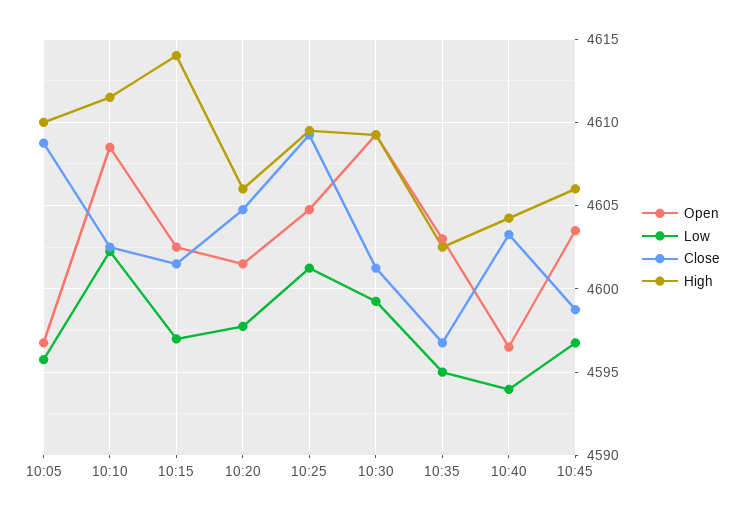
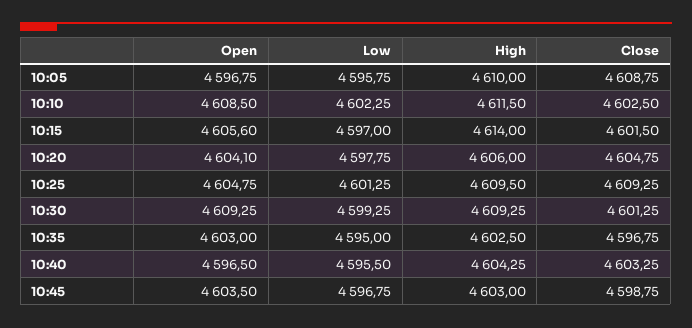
  {
    "Open": {
      "10:05": 4596.75,
      "10:10": 4608.5,
-     "10:15": 4602.5,
+     "10:15": 4605.6,
-     "10:20": 4601.5,
+     "10:20": 4604.1,
      "10:25": 4604.75,
      "10:30": 4609.25,
      "10:35": 4603,
      "10:40": 4596.5,
      "10:45": 4603.5
    },
    "Low": {
      "10:05": 4595.75,
      "10:10": 4602.25,
      "10:15": 4597,
      "10:20": 4597.75,
      "10:25": 4601.25,
      "10:30": 4599.25,
      "10:35": 4595,
-     "10:40": 4594,
+     "10:40": 4595.5,
      "10:45": 4596.75
    },
    "Close": {
      "10:05": 4608.75,
      "10:10": 4602.5,
      "10:15": 4601.5,
      "10:20": 4604.75,
      "10:25": 4609.25,
      "10:30": 4601.25,
      "10:35": 4596.75,
      "10:40": 4603.25,
      "10:45": 4598.75
    },
    "High": {
      "10:05": 4610,
      "10:10": 4611.5,
      "10:15": 4614,
      "10:20": 4606,
      "10:25": 4609.5,
      "10:30": 4609.25,
      "10:35": 4602.5,
      "10:40": 4604.25,
-     "10:45": 4606
+     "10:45": 4603
    }
  }

